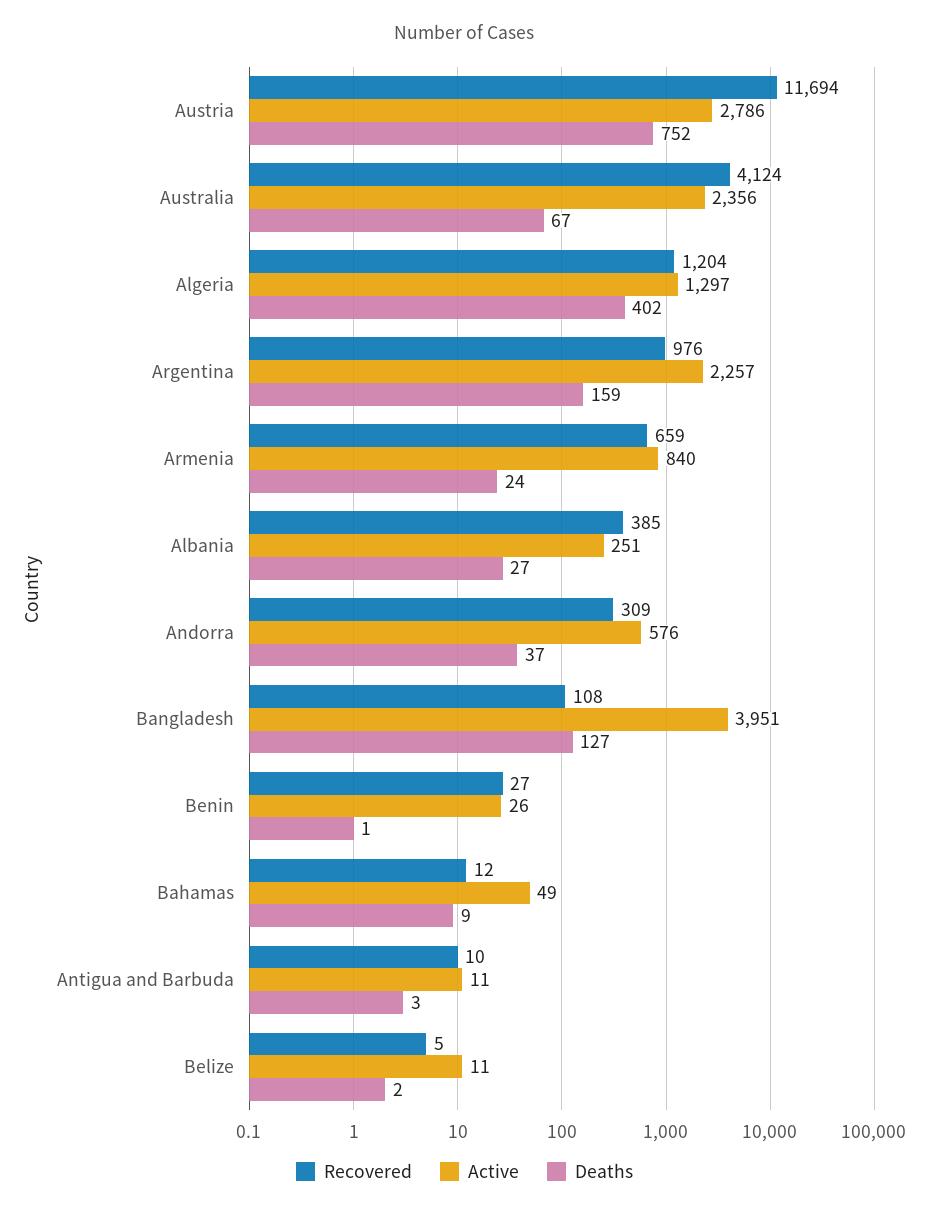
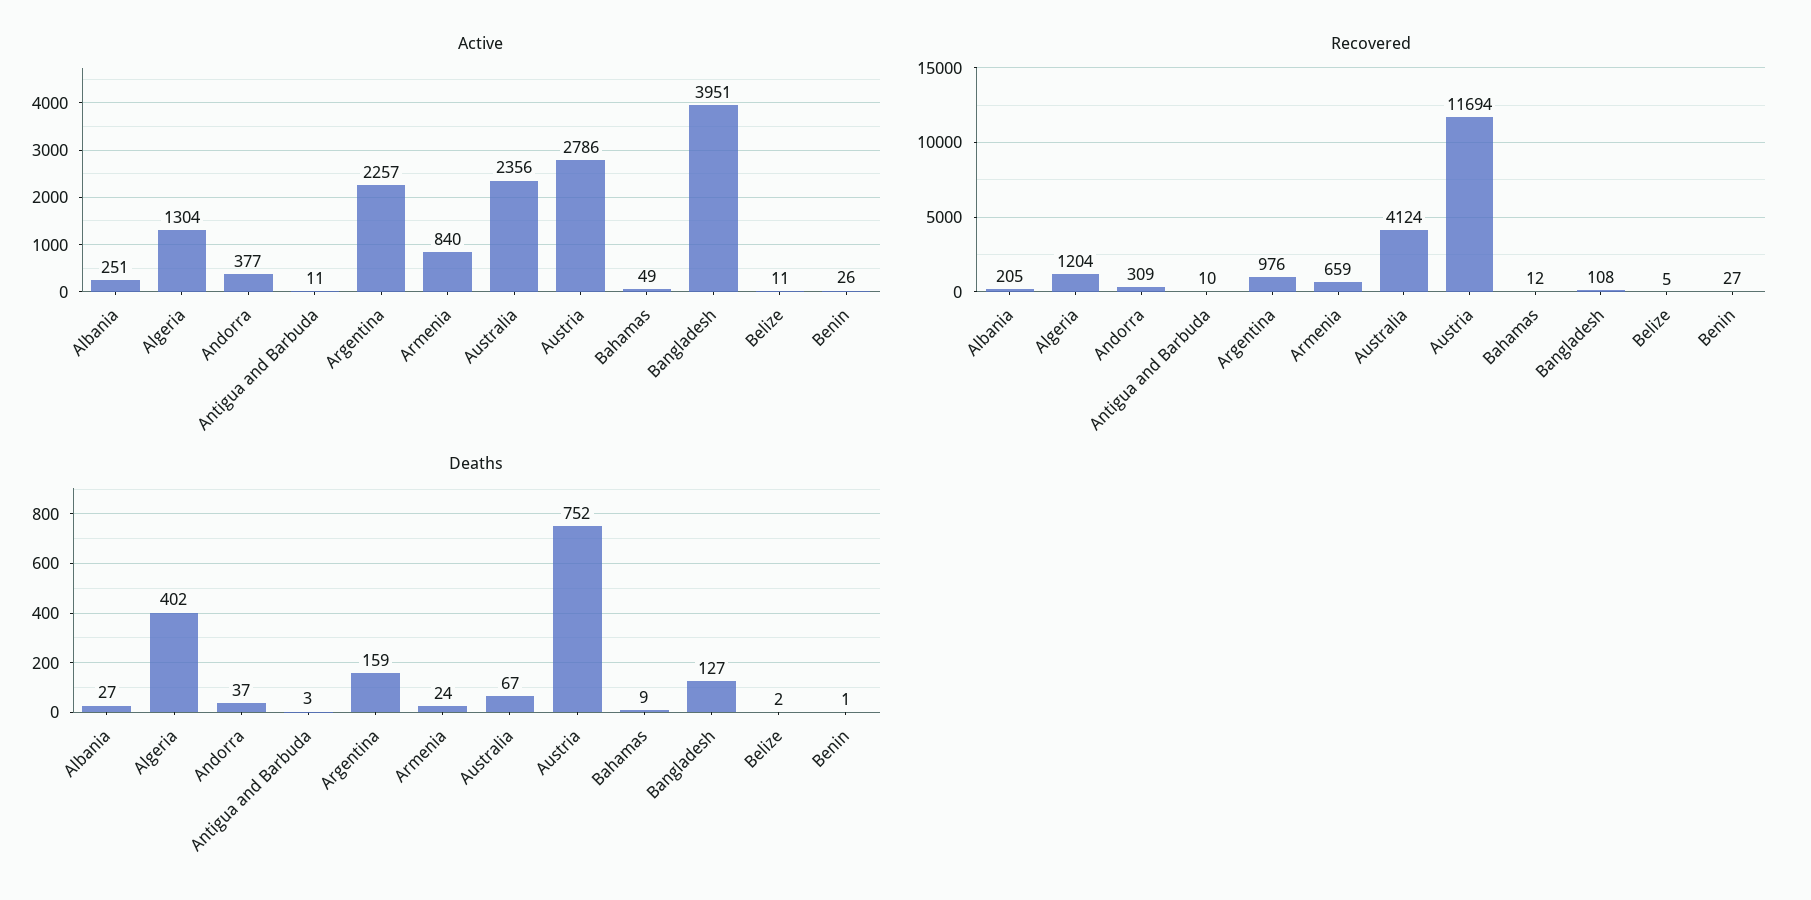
  {
    "Recovered": {
      "Austria": 11694,
      "Australia": 4124,
      "Algeria": 1204,
      "Argentina": 976,
      "Armenia": 659,
-     "Albania": 385,
+     "Albania": 205,
      "Andorra": 309,
      "Bangladesh": 108,
      "Benin": 27,
      "Bahamas": 12,
      "Antigua and Barbuda": 10,
      "Belize": 5
    },
    "Active": {
      "Austria": 2786,
      "Australia": 2356,
-     "Algeria": 1297,
+     "Algeria": 1304,
      "Argentina": 2257,
      "Armenia": 840,
      "Albania": 251,
-     "Andorra": 576,
+     "Andorra": 377,
      "Bangladesh": 3951,
      "Benin": 26,
      "Bahamas": 49,
      "Antigua and Barbuda": 11,
      "Belize": 11
    },
    "Deaths": {
      "Austria": 752,
      "Australia": 67,
      "Algeria": 402,
      "Argentina": 159,
      "Armenia": 24,
      "Albania": 27,
      "Andorra": 37,
      "Bangladesh": 127,
      "Benin": 1,
      "Bahamas": 9,
      "Antigua and Barbuda": 3,
      "Belize": 2
    }
  }

